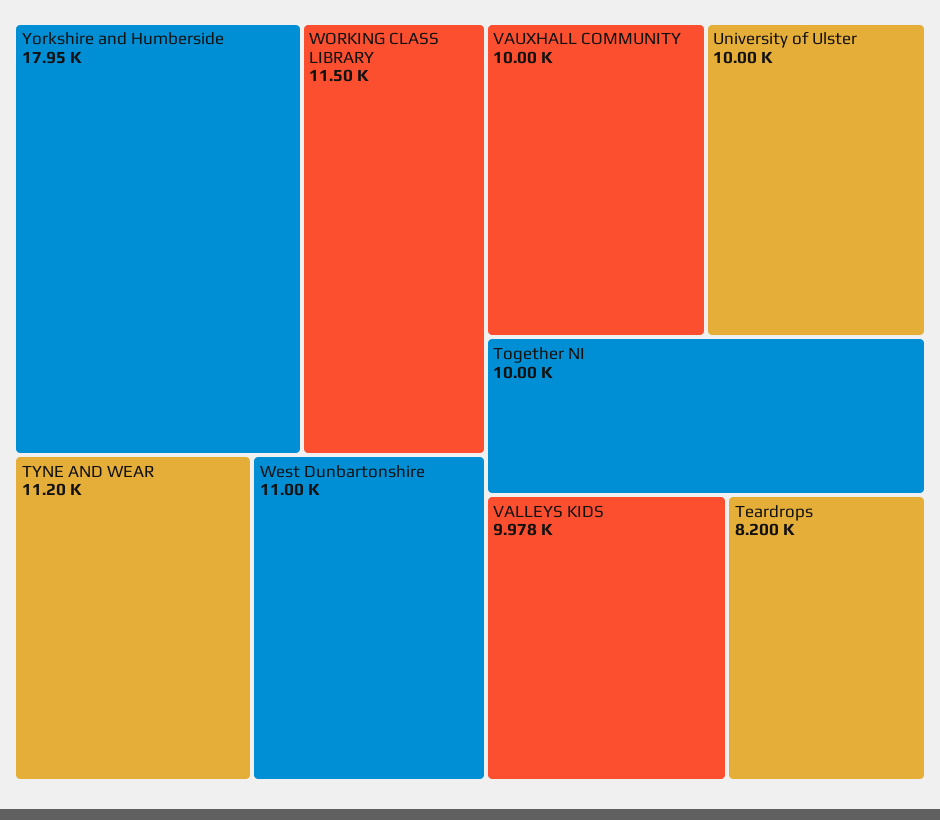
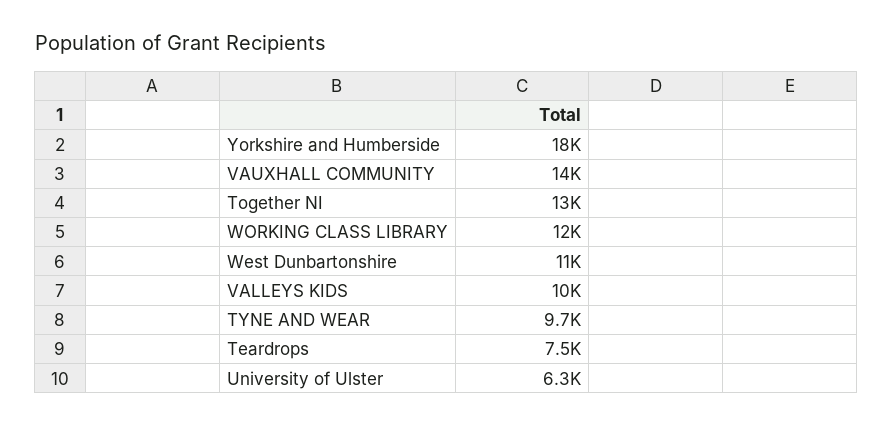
  {
    "Yorkshire and Humberside": 17950,
    "WORKING CLASS LIBRARY": 11500,
-   "TYNE AND WEAR": 11200,
+   "TYNE AND WEAR": 9700,
    "West Dunbartonshire": 11000,
-   "VAUXHALL COMMUNITY": 10000,
+   "VAUXHALL COMMUNITY": 14000,
-   "University of Ulster": 10000,
+   "University of Ulster": 6300,
-   "Together NI": 10000,
+   "Together NI": 13000,
    "VALLEYS KIDS": 9978,
-   "Teardrops": 8200
+   "Teardrops": 7500
  }

